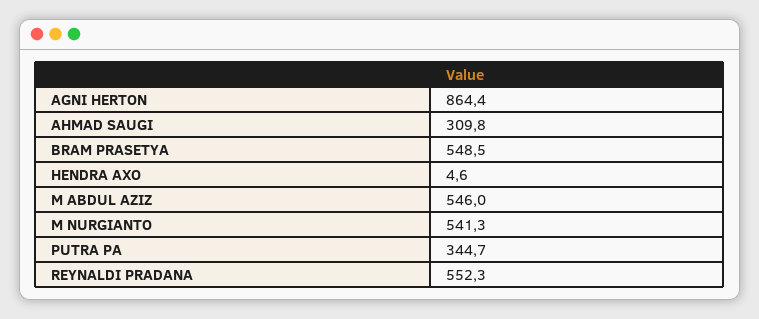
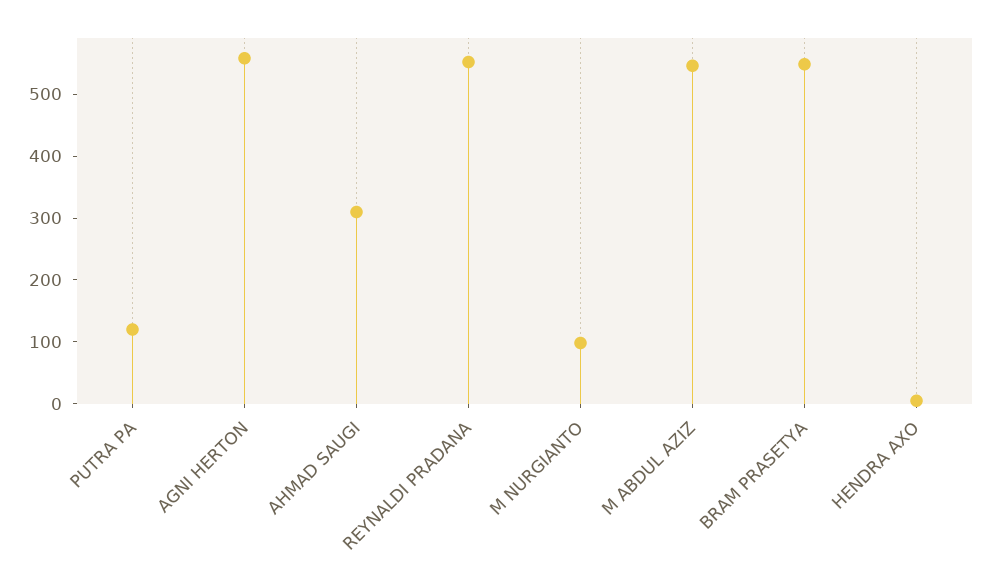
  {
-   "AGNI HERTON": 864.4,
+   "AGNI HERTON": 560,
    "AHMAD SAUGI": 309.8,
    "BRAM PRASETYA": 548.5,
    "HENDRA AXO": 4.6,
    "M ABDUL AZIZ": 546,
-   "M NURGIANTO": 541.3,
+   "M NURGIANTO": 100,
-   "PUTRA PA": 344.7,
+   "PUTRA PA": 120,
    "REYNALDI PRADANA": 552.3
  }

